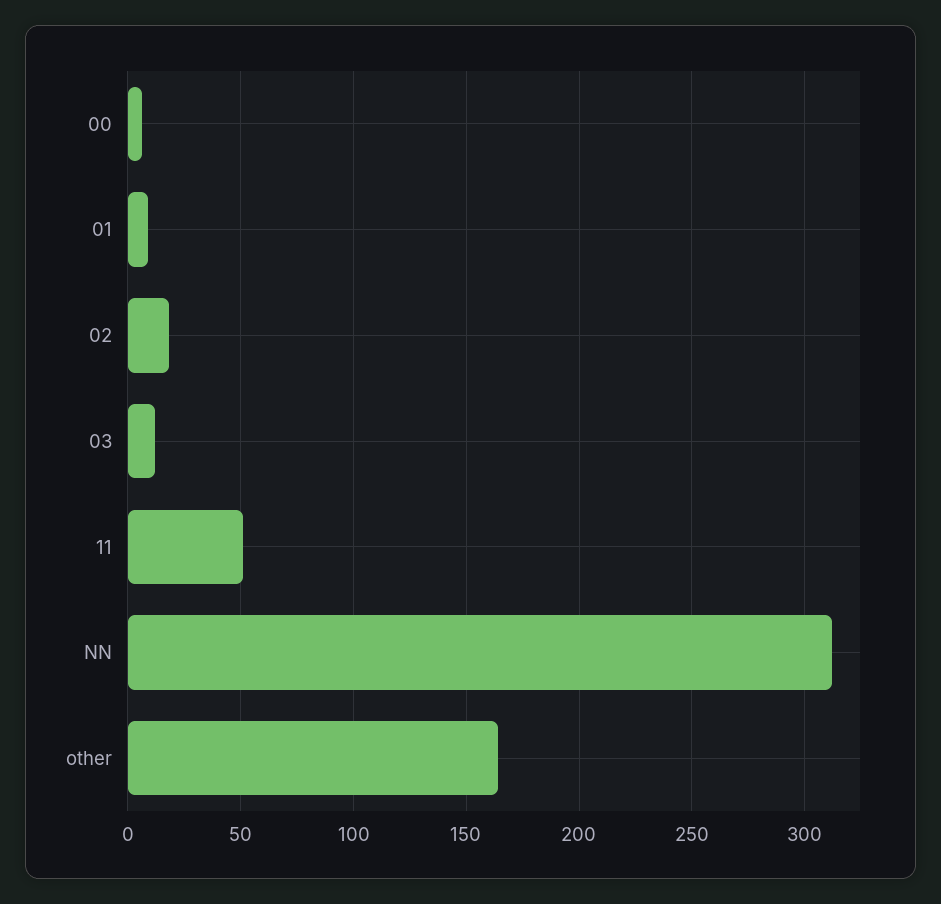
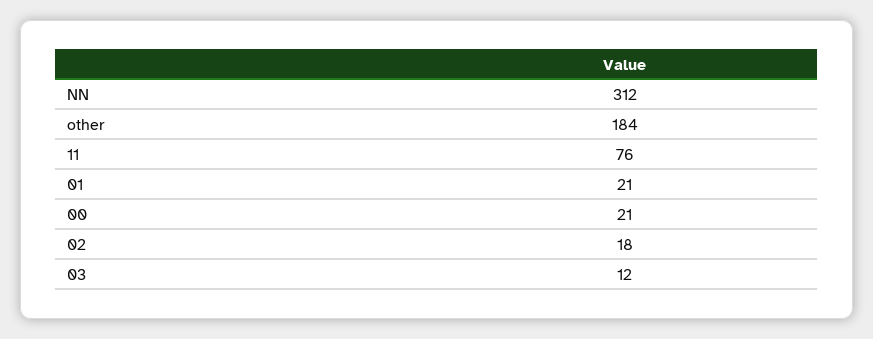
  {
-   "00": 5,
+   "00": 21,
-   "01": 10,
+   "01": 21,
    "02": 18,
    "03": 12,
-   "11": 50,
+   "11": 76,
    "NN": 312,
-   "other": 165
+   "other": 184
  }

